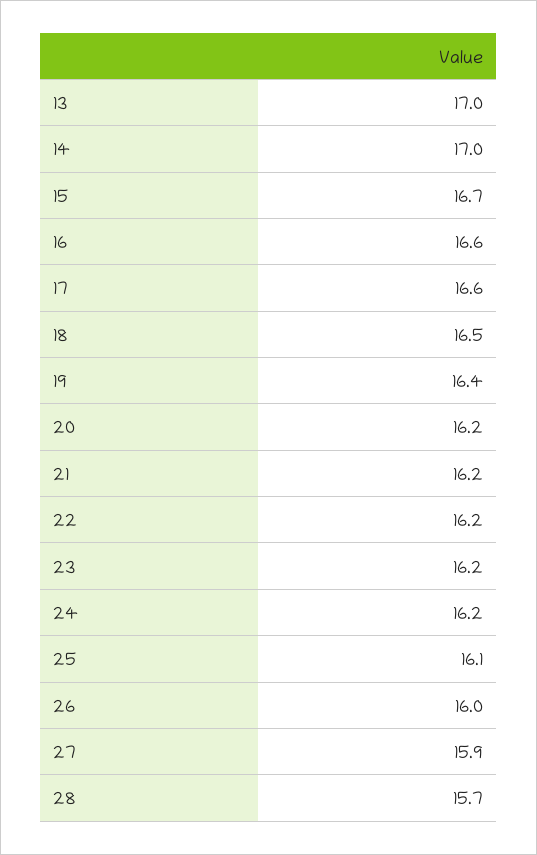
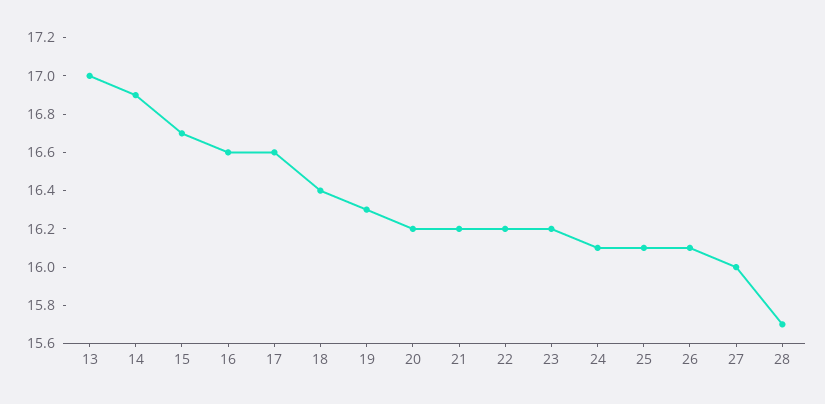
  {
    "13": 17,
-   "14": 17,
+   "14": 16.9,
    "15": 16.7,
    "16": 16.6,
    "17": 16.6,
-   "18": 16.5,
+   "18": 16.4,
-   "19": 16.4,
+   "19": 16.3,
    "20": 16.2,
    "21": 16.2,
    "22": 16.2,
    "23": 16.2,
-   "24": 16.2,
+   "24": 16.1,
    "25": 16.1,
-   "26": 16,
+   "26": 16.1,
-   "27": 15.9,
+   "27": 16,
    "28": 15.7
  }

